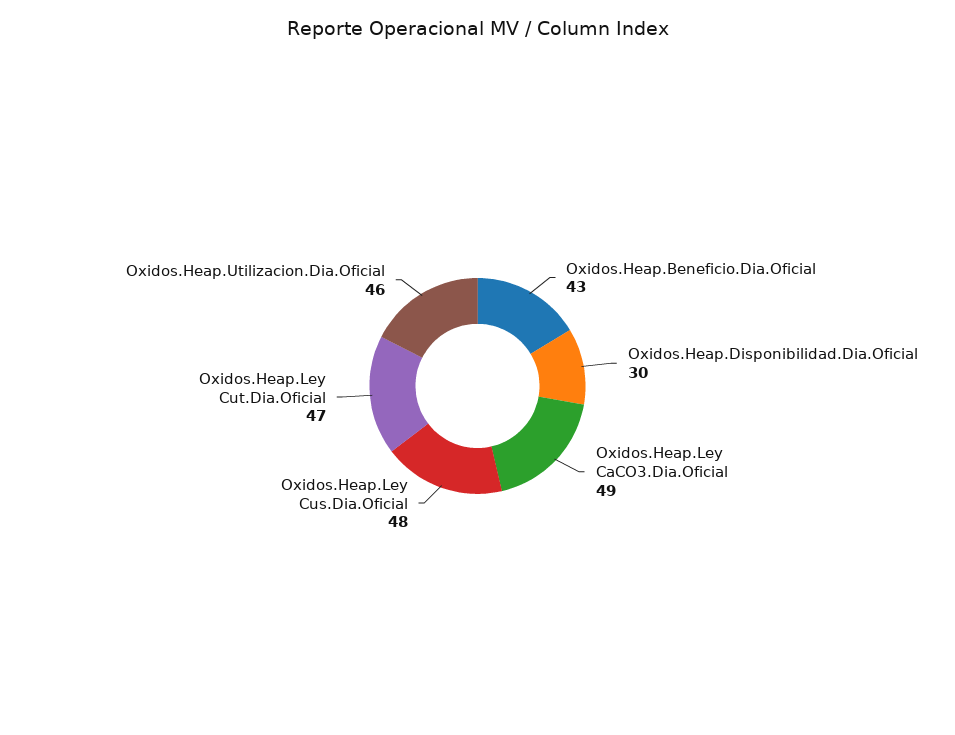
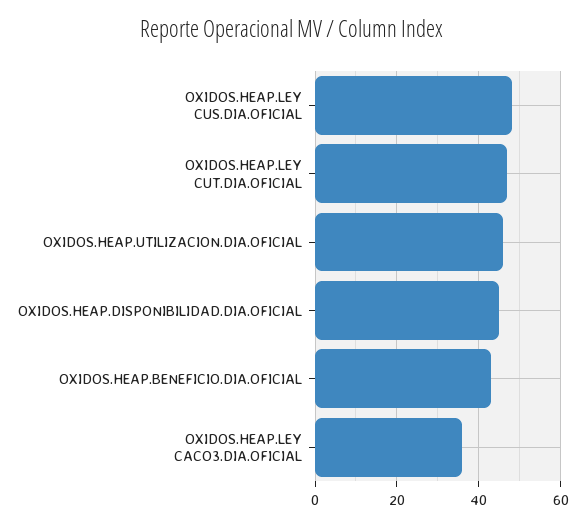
  {
    "Oxidos.Heap.Beneficio.Dia.Oficial": 43,
-   "Oxidos.Heap.Disponibilidad.Dia.Oficial": 30,
+   "Oxidos.Heap.Disponibilidad.Dia.Oficial": 45,
-   "Oxidos.Heap.Ley CaCO3.Dia.Oficial": 49,
+   "Oxidos.Heap.Ley CaCO3.Dia.Oficial": 35,
    "Oxidos.Heap.Ley Cus.Dia.Oficial": 48,
    "Oxidos.Heap.Ley Cut.Dia.Oficial": 47,
    "Oxidos.Heap.Utilizacion.Dia.Oficial": 46
  }

